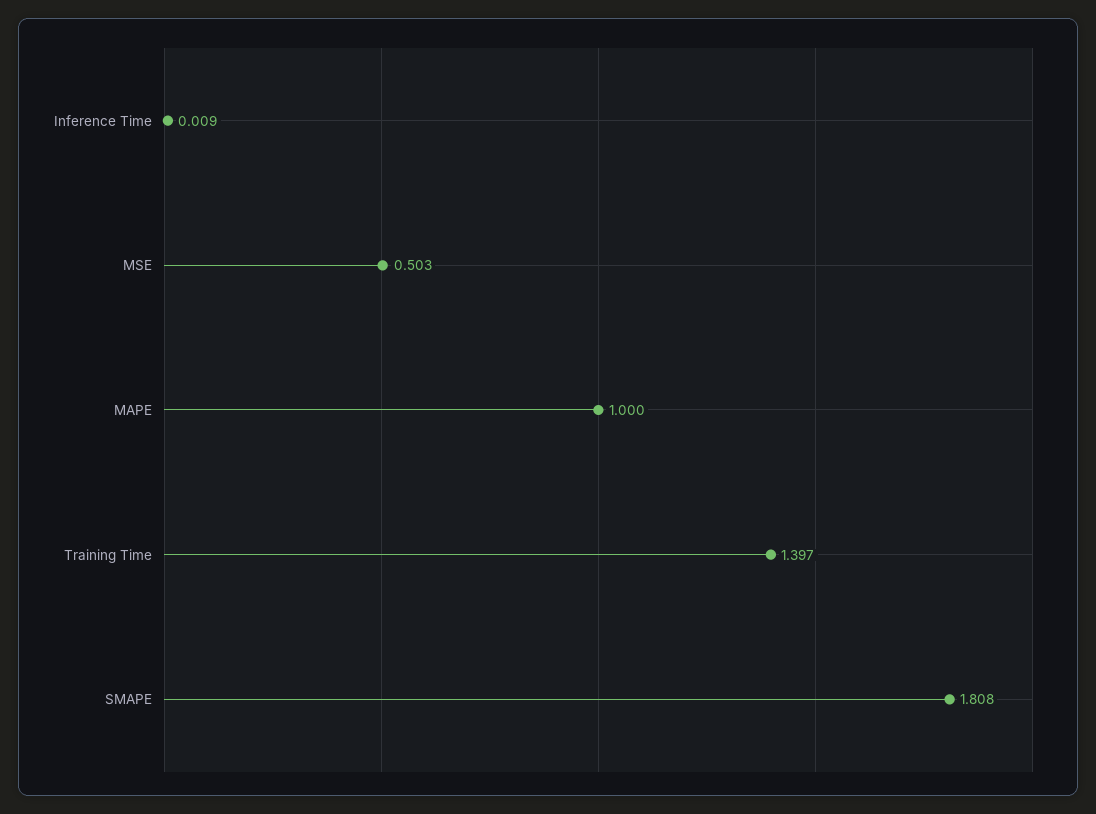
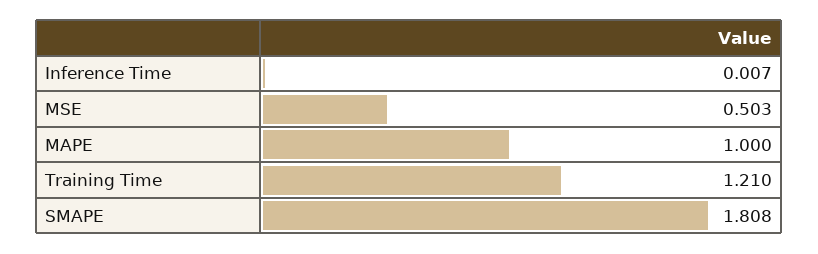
  {
-   "Inference Time": 0.009,
+   "Inference Time": 0.007,
    "MSE": 0.503,
    "MAPE": 1,
-   "Training Time": 1.397,
+   "Training Time": 1.21,
    "SMAPE": 1.808
  }

